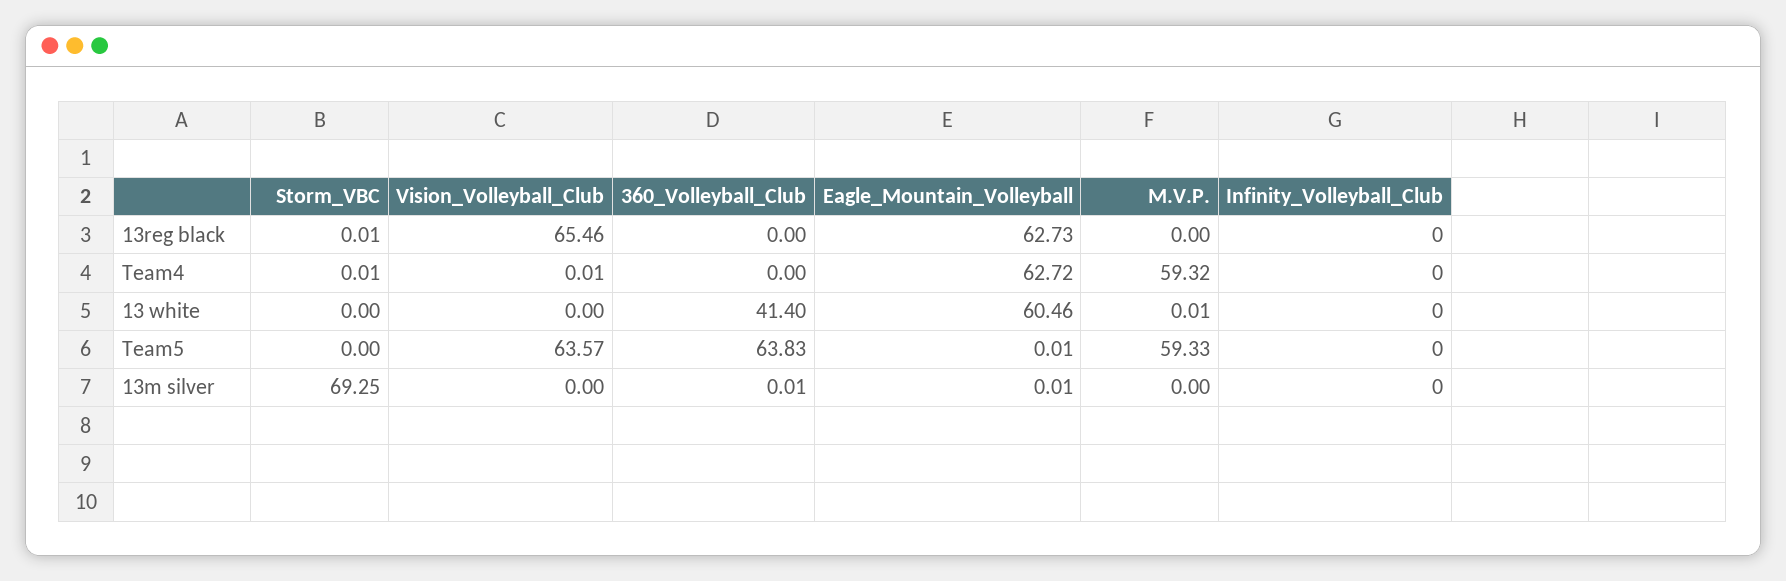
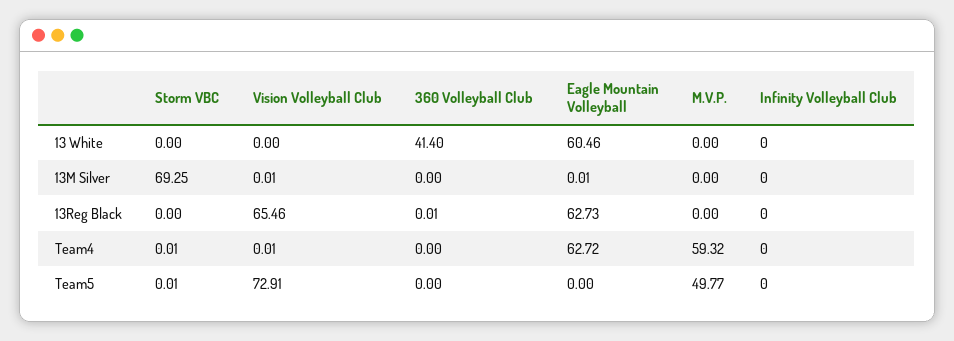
  {
    "Storm_VBC": {
-     "13reg black": 0.01,
+     "13reg black": 0,
      "Team4": 0.01,
      "13 white": 0,
-     "Team5": 0,
+     "Team5": 0.01,
      "13m silver": 69.25
    },
    "Vision_Volleyball_Club": {
      "13reg black": 65.46,
      "Team4": 0.01,
      "13 white": 0,
-     "Team5": 63.57,
+     "Team5": 72.91,
-     "13m silver": 0
+     "13m silver": 0.01
    },
    "360_Volleyball_Club": {
-     "13reg black": 0,
+     "13reg black": 0.01,
      "Team4": 0,
      "13 white": 41.4,
-     "Team5": 63.83,
+     "Team5": 0,
-     "13m silver": 0.01
+     "13m silver": 0
    },
    "Eagle_Mountain_Volleyball": {
      "13reg black": 62.73,
      "Team4": 62.72,
      "13 white": 60.46,
-     "Team5": 0.01,
+     "Team5": 0,
      "13m silver": 0.01
    },
    "M.V.P.": {
      "13reg black": 0,
      "Team4": 59.32,
-     "13 white": 0.01,
+     "13 white": 0,
-     "Team5": 59.33,
+     "Team5": 49.77,
      "13m silver": 0
    },
    "Infinity_Volleyball_Club": {
      "13reg black": 0,
      "Team4": 0,
      "13 white": 0,
      "Team5": 0,
      "13m silver": 0
    }
  }

